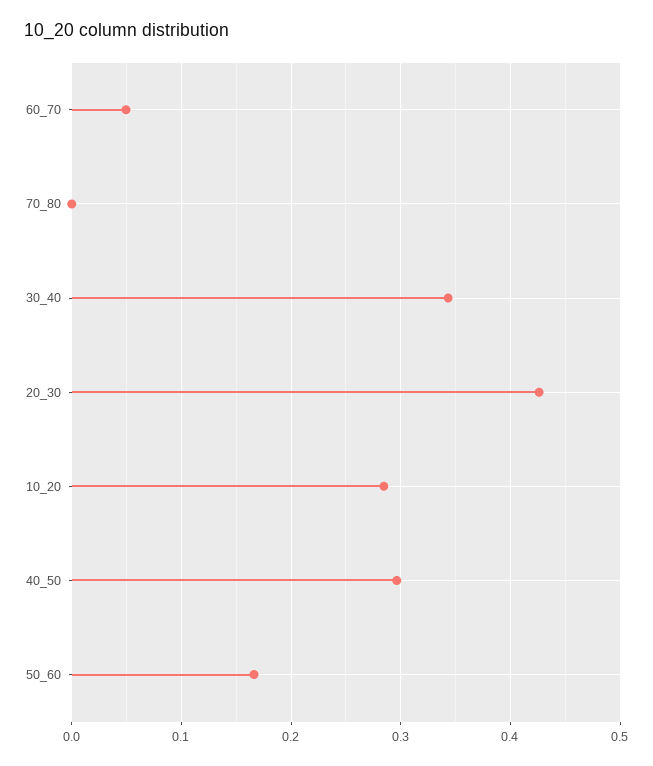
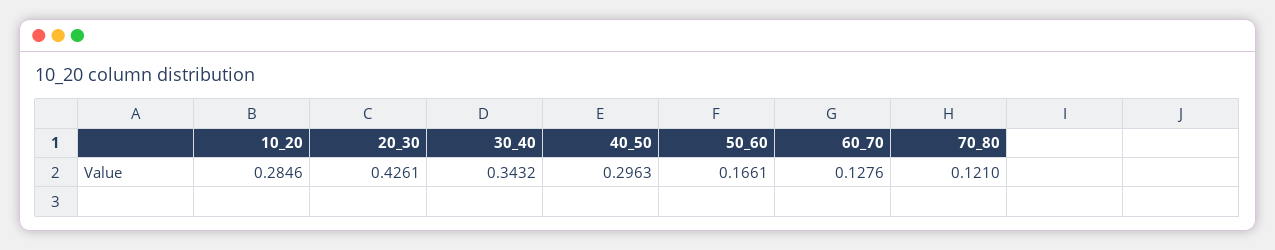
  {
-   "60_70": 0.05,
+   "60_70": 0.1276,
-   "70_80": 0,
+   "70_80": 0.121,
    "30_40": 0.3432,
    "20_30": 0.4261,
    "10_20": 0.2846,
    "40_50": 0.2963,
    "50_60": 0.1661
  }

